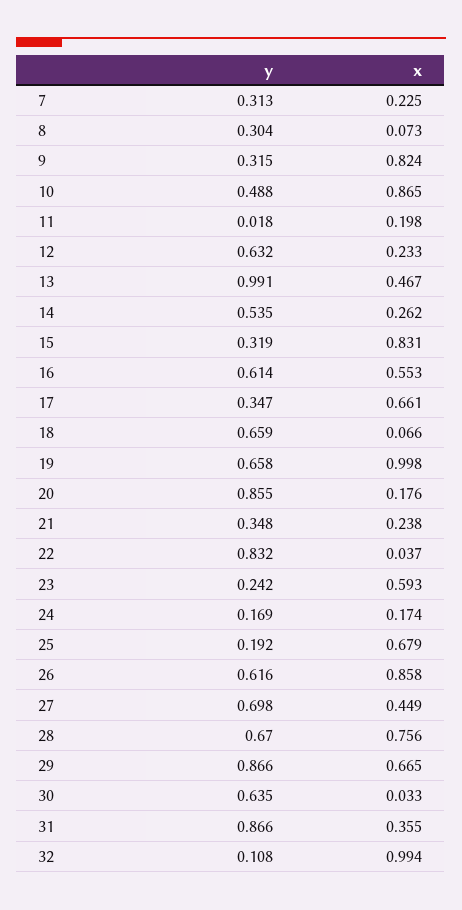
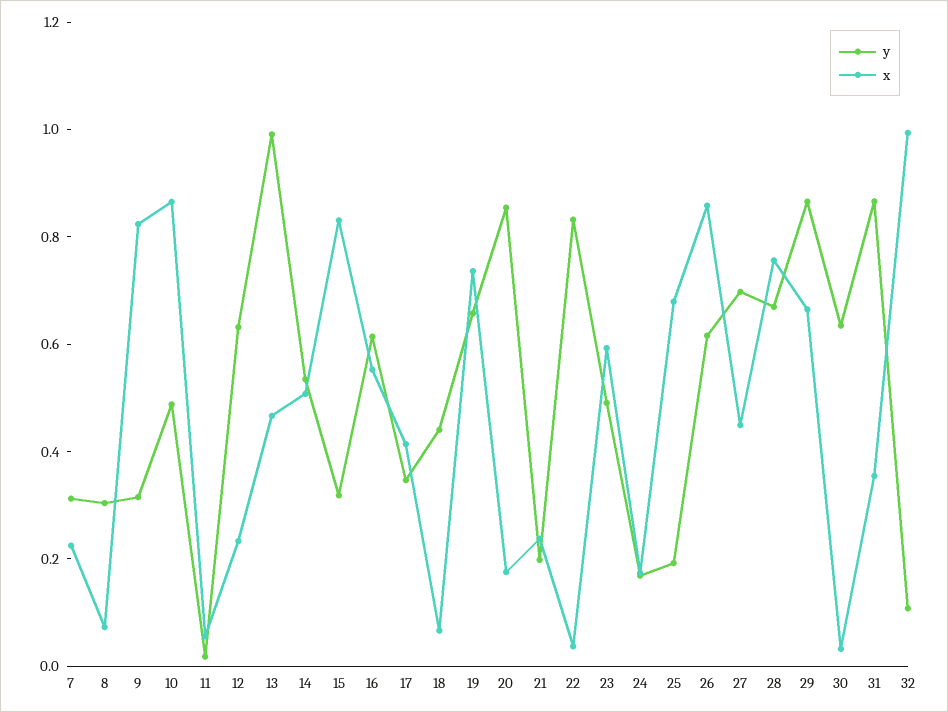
  {
    "y": {
      "7": 0.313,
      "8": 0.304,
      "9": 0.315,
      "10": 0.488,
      "11": 0.018,
      "12": 0.632,
      "13": 0.991,
      "14": 0.535,
      "15": 0.319,
      "16": 0.614,
      "17": 0.347,
-     "18": 0.659,
+     "18": 0.45,
      "19": 0.658,
      "20": 0.855,
-     "21": 0.348,
+     "21": 0.2,
      "22": 0.832,
-     "23": 0.242,
+     "23": 0.5,
      "24": 0.169,
      "25": 0.192,
      "26": 0.616,
      "27": 0.698,
      "28": 0.67,
      "29": 0.866,
      "30": 0.635,
      "31": 0.866,
      "32": 0.108
    },
    "x": {
      "7": 0.225,
      "8": 0.073,
      "9": 0.824,
      "10": 0.865,
-     "11": 0.198,
+     "11": 0.05,
      "12": 0.233,
      "13": 0.467,
-     "14": 0.262,
+     "14": 0.5,
      "15": 0.831,
      "16": 0.553,
-     "17": 0.661,
+     "17": 0.4,
      "18": 0.066,
-     "19": 0.998,
+     "19": 0.75,
      "20": 0.176,
      "21": 0.238,
      "22": 0.037,
      "23": 0.593,
      "24": 0.174,
      "25": 0.679,
      "26": 0.858,
      "27": 0.449,
      "28": 0.756,
      "29": 0.665,
      "30": 0.033,
      "31": 0.355,
      "32": 0.994
    }
  }

